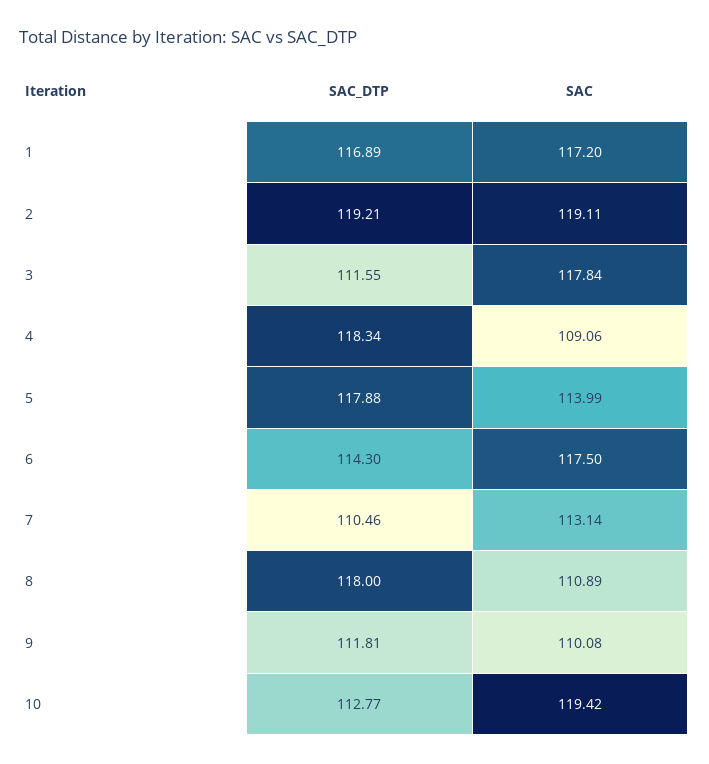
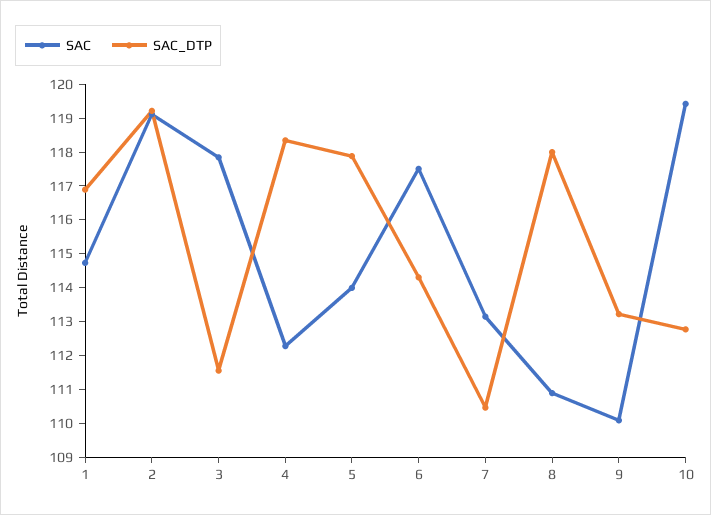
  {
    "SAC_DTP": {
      "1": 116.89,
      "2": 119.21,
      "3": 111.55,
      "4": 118.34,
      "5": 117.88,
      "6": 114.3,
      "7": 110.46,
      "8": 118,
-     "9": 111.81,
+     "9": 113.25,
      "10": 112.77
    },
    "SAC": {
-     "1": 117.2,
+     "1": 114.75,
      "2": 119.11,
      "3": 117.84,
-     "4": 109.06,
+     "4": 112.25,
      "5": 113.99,
      "6": 117.5,
      "7": 113.14,
      "8": 110.89,
      "9": 110.08,
      "10": 119.42
    }
  }

